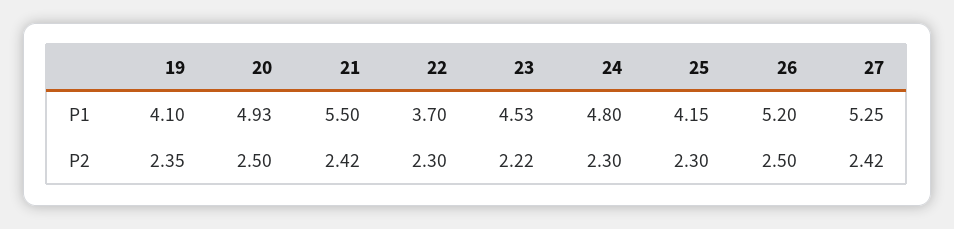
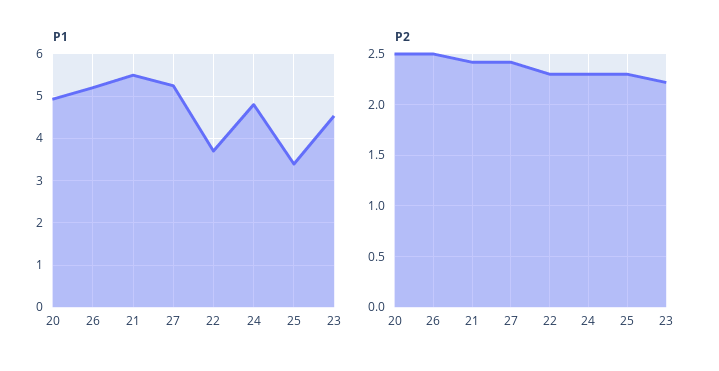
  {
    "P1": {
-     "19": 4.1,
      "20": 4.93,
      "21": 5.5,
      "22": 3.7,
      "23": 4.53,
      "24": 4.8,
-     "25": 4.15,
+     "25": 3.4,
      "26": 5.2,
      "27": 5.25
    },
    "P2": {
-     "19": 2.35,
      "20": 2.5,
      "21": 2.42,
      "22": 2.3,
      "23": 2.22,
      "24": 2.3,
      "25": 2.3,
      "26": 2.5,
      "27": 2.42
    }
  }

